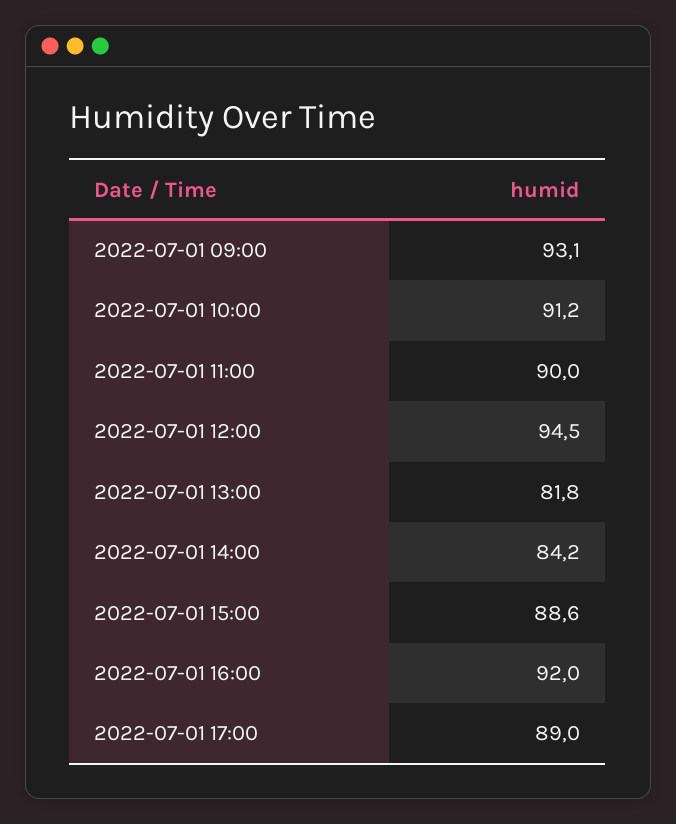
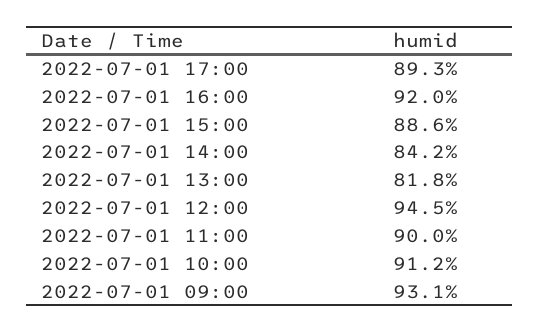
  {
    "2022-07-01 09:00": 93.1,
    "2022-07-01 10:00": 91.2,
    "2022-07-01 11:00": 90,
    "2022-07-01 12:00": 94.5,
    "2022-07-01 13:00": 81.8,
    "2022-07-01 14:00": 84.2,
    "2022-07-01 15:00": 88.6,
    "2022-07-01 16:00": 92,
-   "2022-07-01 17:00": 89
+   "2022-07-01 17:00": 89.3
  }

